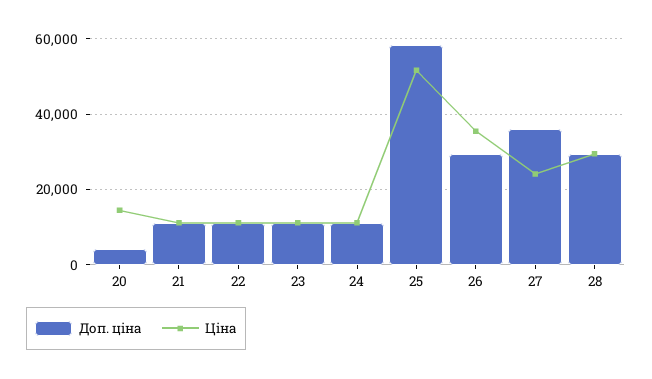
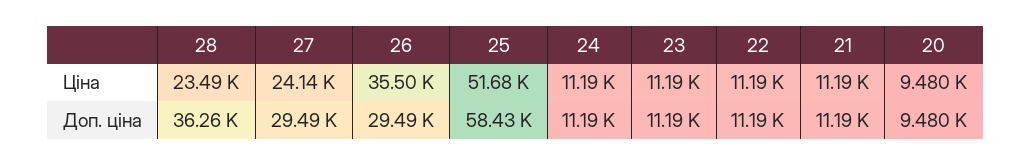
  {
    "Доп. ціна": {
-     "20": 4000,
+     "20": 9480,
      "21": 11190,
      "22": 11190,
      "23": 11190,
      "24": 11190,
      "25": 58430,
      "26": 29490,
-     "27": 36000,
+     "27": 29490,
-     "28": 30000
+     "28": 36260
    },
    "Ціна": {
-     "20": 14000,
+     "20": 9480,
      "21": 11190,
      "22": 11190,
      "23": 11190,
      "24": 11190,
      "25": 51680,
      "26": 35500,
      "27": 24140,
-     "28": 30000
+     "28": 23490
    }
  }

